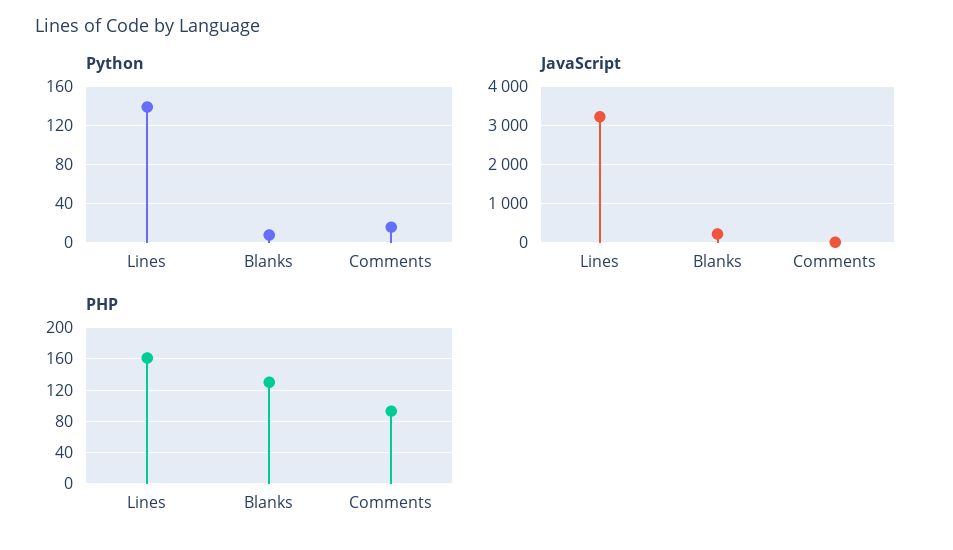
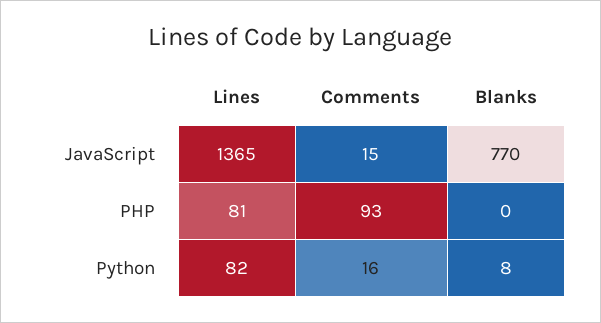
  {
    "Python": {
-     "Lines": 140,
+     "Lines": 82,
      "Blanks": 8,
      "Comments": 16
    },
    "JavaScript": {
-     "Lines": 3200,
+     "Lines": 1365,
-     "Blanks": 200,
+     "Blanks": 770,
      "Comments": 15
    },
    "PHP": {
-     "Lines": 160,
+     "Lines": 81,
-     "Blanks": 130,
+     "Blanks": 0,
      "Comments": 93
    }
  }

